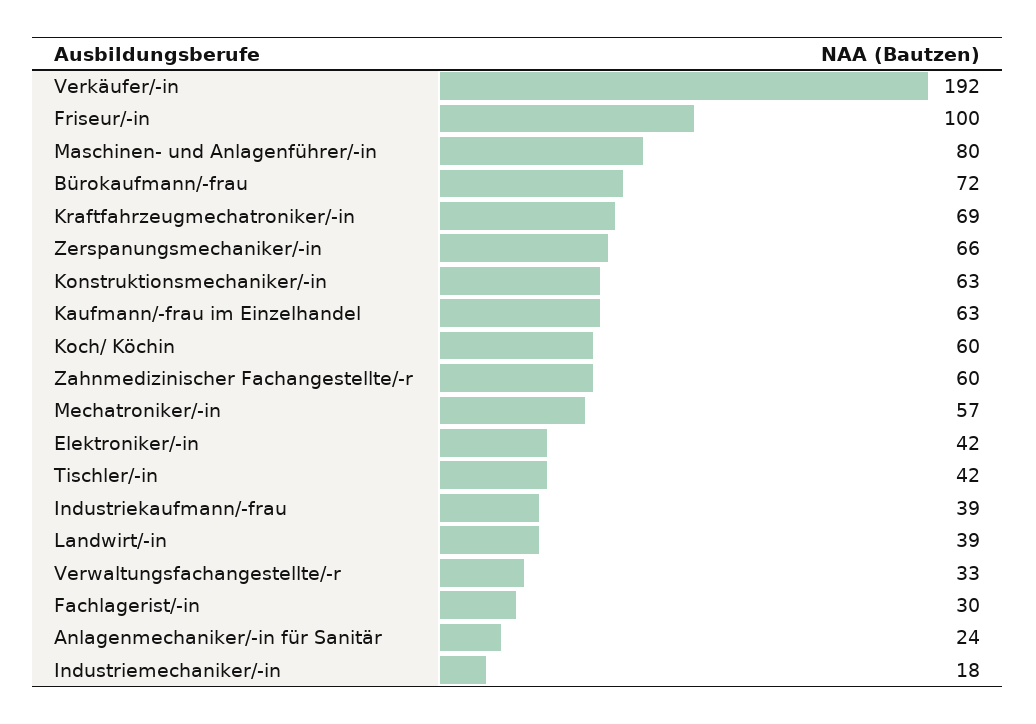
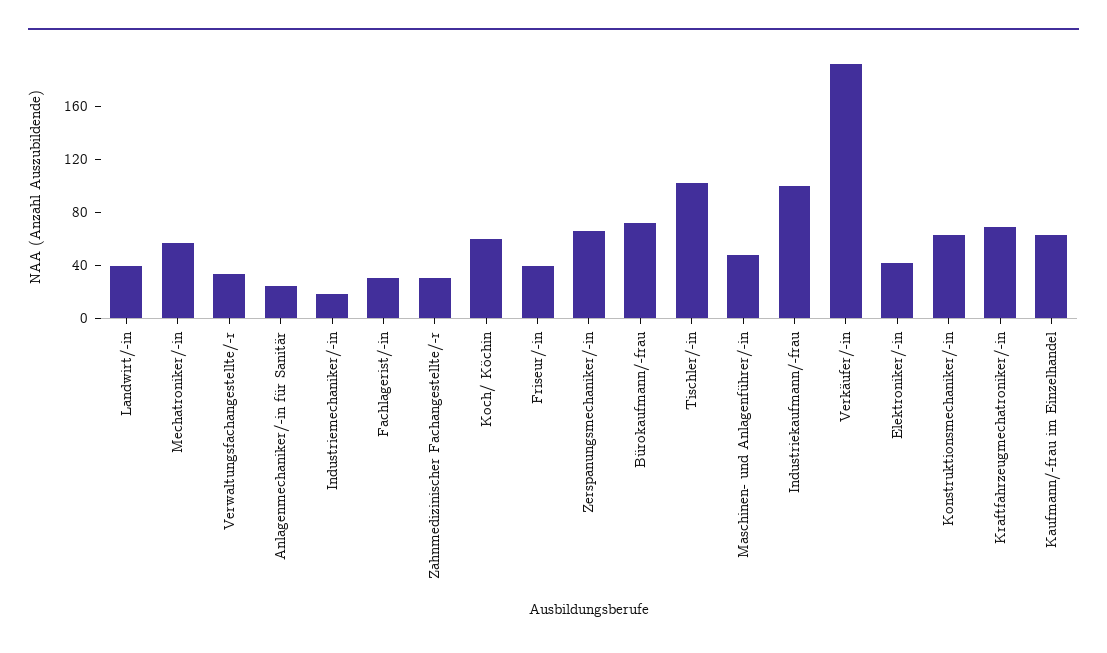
  {
    "Verkäufer/-in": 192,
-   "Friseur/-in": 100,
+   "Friseur/-in": 40,
-   "Maschinen- und Anlagenführer/-in": 80,
+   "Maschinen- und Anlagenführer/-in": 50,
    "Bürokaufmann/-frau": 72,
    "Kraftfahrzeugmechatroniker/-in": 69,
    "Zerspanungsmechaniker/-in": 66,
    "Konstruktionsmechaniker/-in": 63,
    "Kaufmann/-frau im Einzelhandel": 63,
    "Koch/ Köchin": 60,
-   "Zahnmedizinischer Fachangestellte/-r": 60,
+   "Zahnmedizinischer Fachangestellte/-r": 30,
    "Mechatroniker/-in": 57,
    "Elektroniker/-in": 42,
-   "Tischler/-in": 42,
+   "Tischler/-in": 100,
-   "Industriekaufmann/-frau": 39,
+   "Industriekaufmann/-frau": 100,
    "Landwirt/-in": 39,
    "Verwaltungsfachangestellte/-r": 33,
    "Fachlagerist/-in": 30,
    "Anlagenmechaniker/-in für Sanitär": 24,
    "Industriemechaniker/-in": 18
  }

